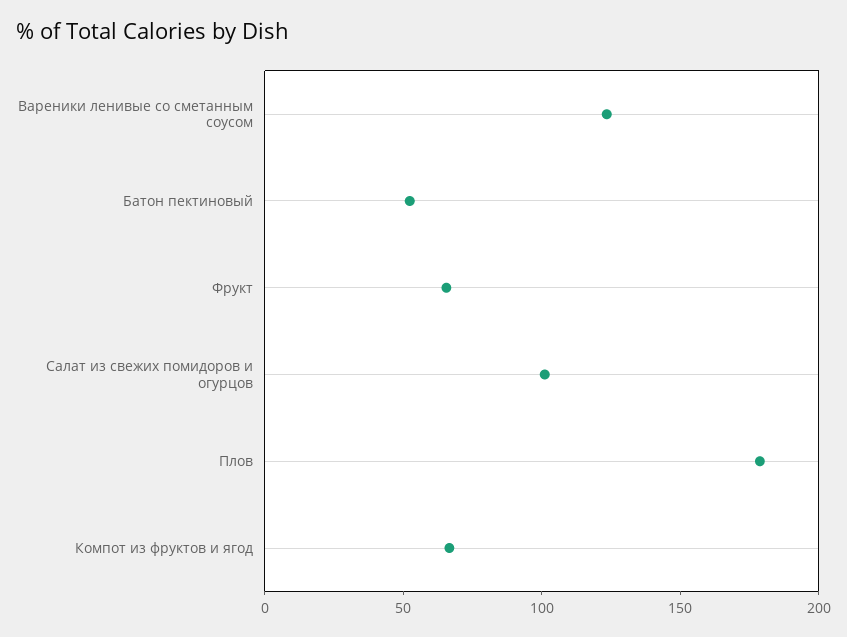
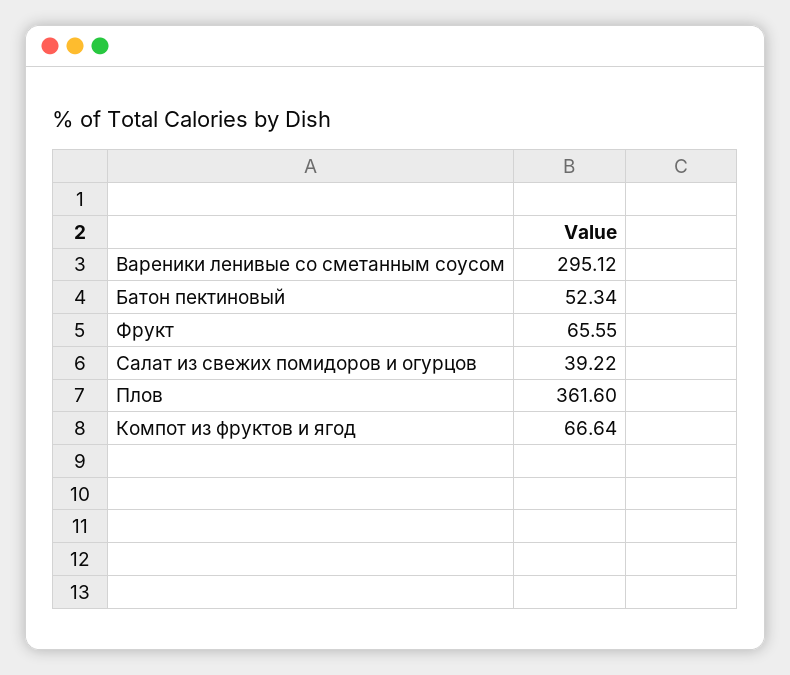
  {
-   "Вареники ленивые со сметанным соусом": 120,
+   "Вареники ленивые со сметанным соусом": 295.12,
    "Батон пектиновый": 52.34,
    "Фрукт": 65.55,
-   "Салат из свежих помидоров и огурцов": 100,
+   "Салат из свежих помидоров и огурцов": 39.22,
-   "Плов": 180,
+   "Плов": 361.6,
    "Компот из фруктов и ягод": 66.64
  }

